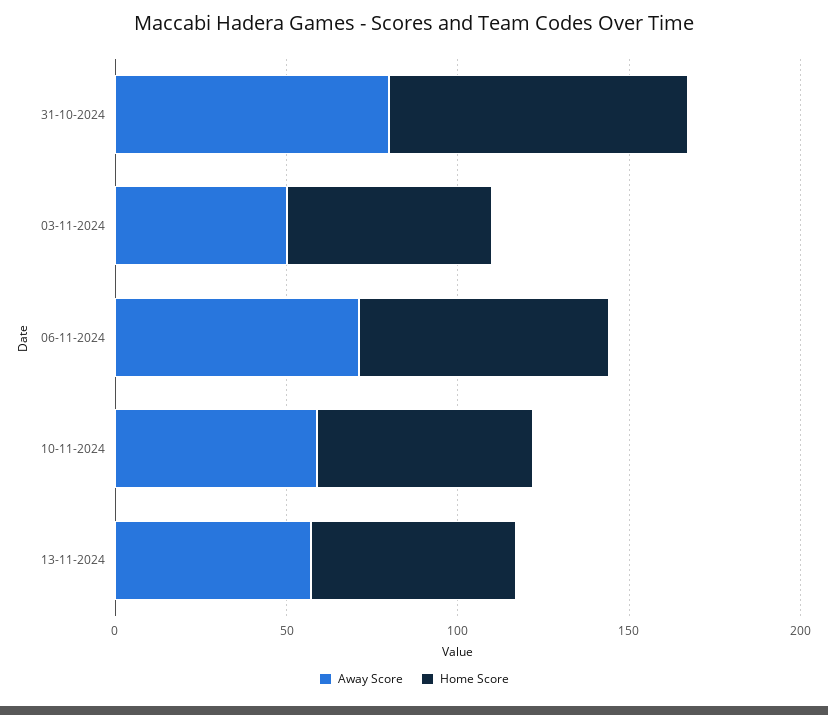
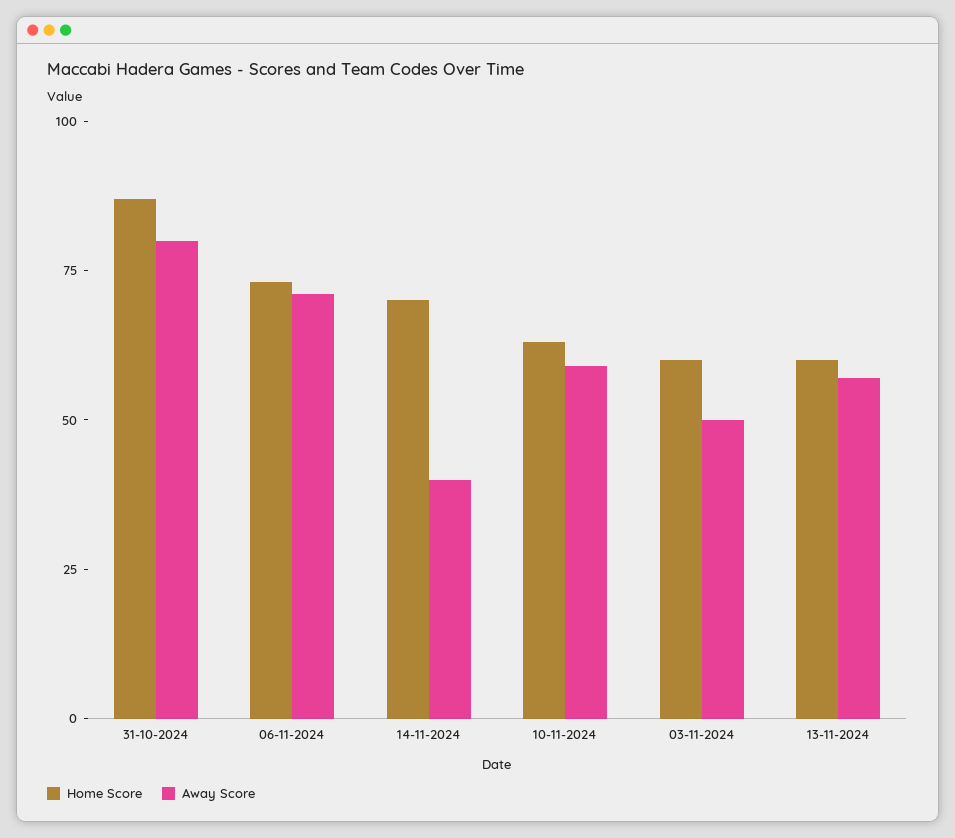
  {
    "Away Score": {
      "31-10-2024": 80,
      "03-11-2024": 50,
      "06-11-2024": 70,
      "10-11-2024": 60,
-     "13-11-2024": 55
+     "13-11-2024": 55,
+     "14-11-2024": 40
    },
    "Home Score": {
      "31-10-2024": 85,
      "03-11-2024": 60,
      "06-11-2024": 75,
      "10-11-2024": 65,
-     "13-11-2024": 60
+     "13-11-2024": 60,
+     "14-11-2024": 70
    }
  }

